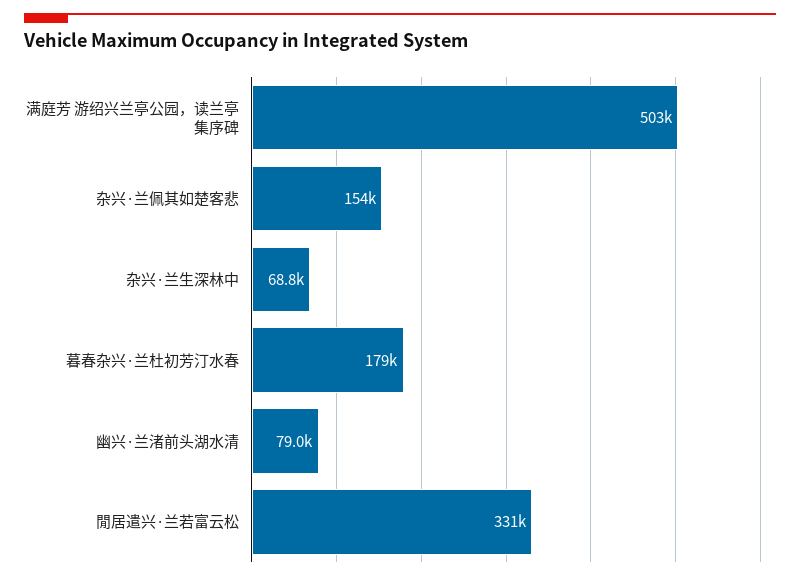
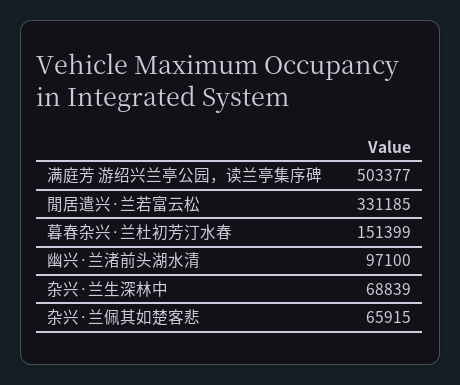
  {
    "满庭芳 游绍兴兰亭公园，读兰亭集序碑": 503377,
-   "杂兴·兰佩其如楚客悲": 154000,
+   "杂兴·兰佩其如楚客悲": 65915,
    "杂兴·兰生深林中": 68839,
-   "暮春杂兴·兰杜初芳汀水春": 179000,
+   "暮春杂兴·兰杜初芳汀水春": 151399,
-   "幽兴·兰渚前头湖水清": 79000,
+   "幽兴·兰渚前头湖水清": 97100,
    "閒居遣兴·兰若富云松": 331185
  }

